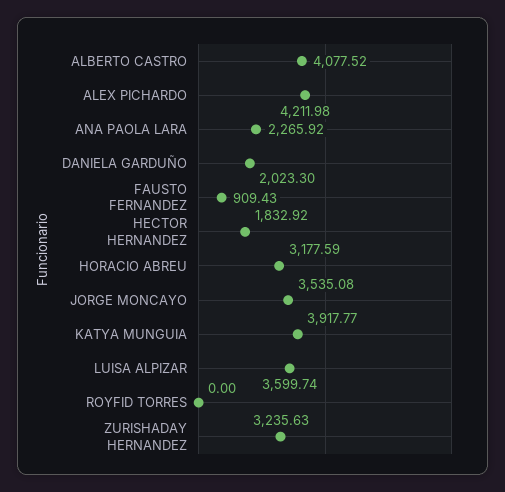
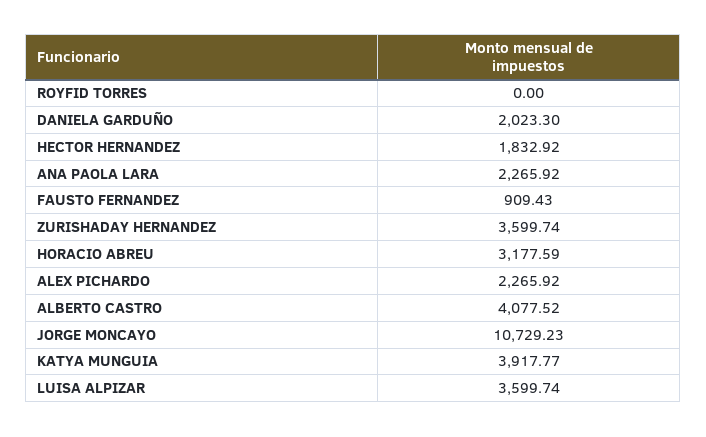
  {
    "ALBERTO CASTRO": 4077.52,
-   "ALEX PICHARDO": 4211.98,
+   "ALEX PICHARDO": 2265.92,
    "ANA PAOLA LARA": 2265.92,
    "DANIELA GARDUÑO": 2023.3,
    "FAUSTO FERNANDEZ": 909.43,
    "HECTOR HERNANDEZ": 1832.92,
    "HORACIO ABREU": 3177.59,
-   "JORGE MONCAYO": 3535.08,
+   "JORGE MONCAYO": 10729.23,
    "KATYA MUNGUIA": 3917.77,
    "LUISA ALPIZAR": 3599.74,
    "ROYFID TORRES": 0,
-   "ZURISHADAY HERNANDEZ": 3235.63
+   "ZURISHADAY HERNANDEZ": 3599.74
  }

